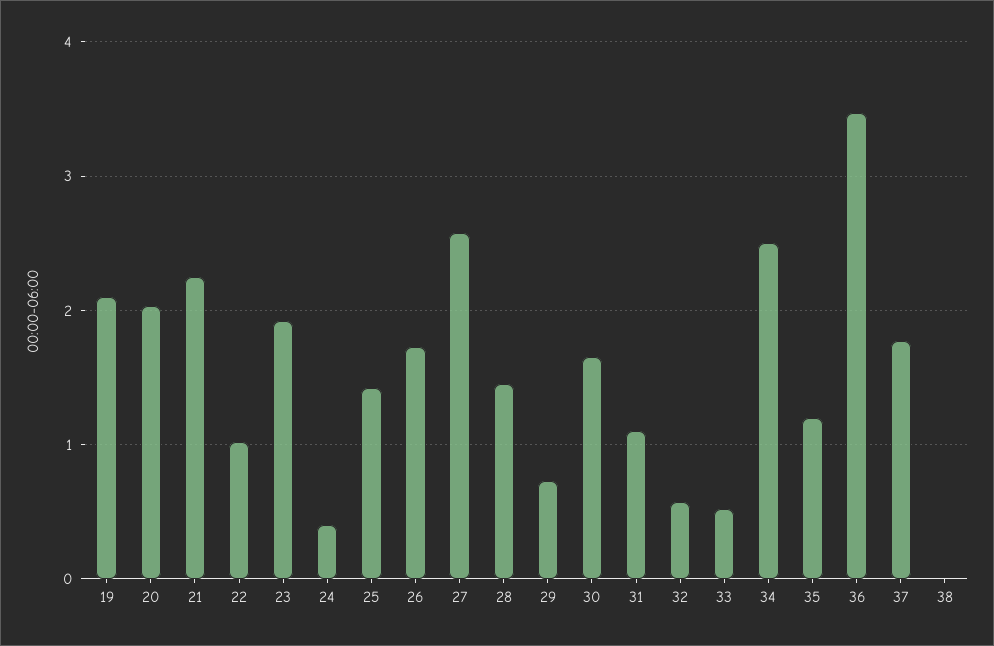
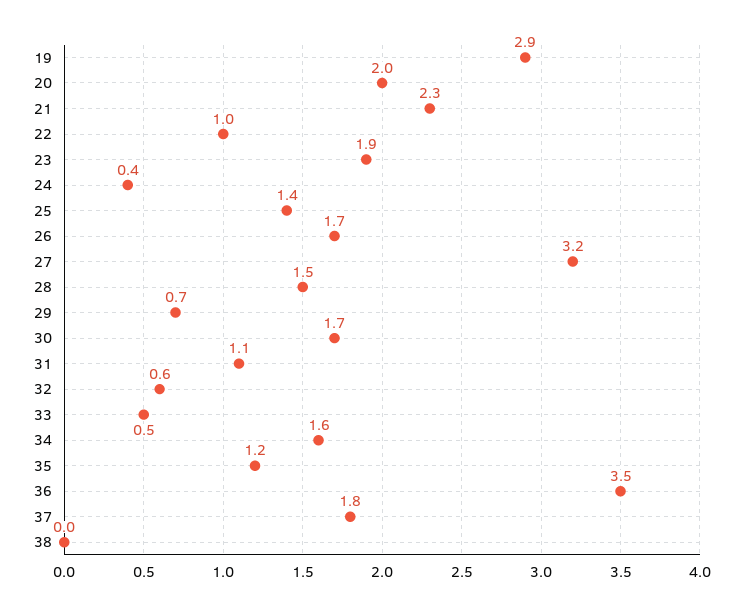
  {
-   "19": 2.1,
+   "19": 2.9,
    "20": 2,
    "21": 2.3,
    "22": 1,
    "23": 1.9,
    "24": 0.4,
    "25": 1.4,
    "26": 1.7,
-   "27": 2.6,
+   "27": 3.2,
    "28": 1.5,
    "29": 0.7,
    "30": 1.7,
    "31": 1.1,
    "32": 0.6,
    "33": 0.5,
-   "34": 2.5,
+   "34": 1.6,
    "35": 1.2,
    "36": 3.5,
    "37": 1.8,
    "38": 0
  }

